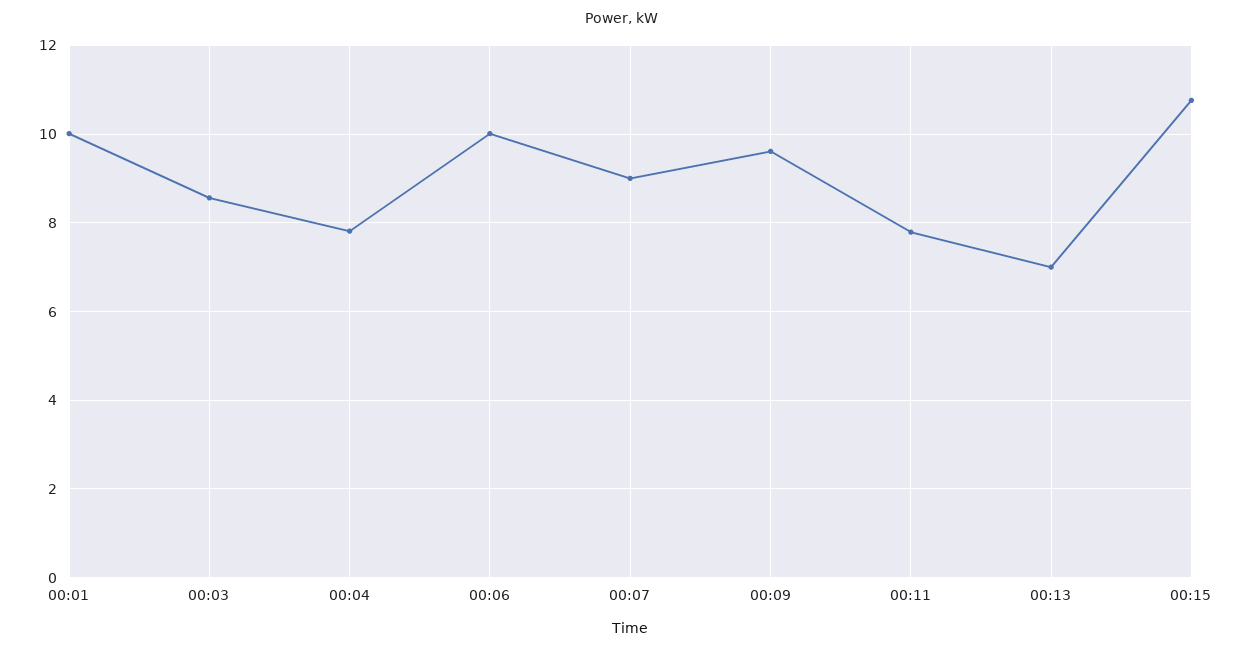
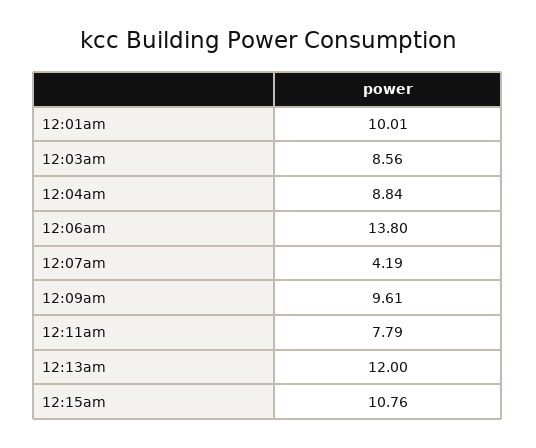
  {
    "00:01": 10.01,
    "00:03": 8.56,
-   "00:04": 7.8,
+   "00:04": 8.84,
-   "00:06": 10,
+   "00:06": 13.8,
-   "00:07": 9,
+   "00:07": 4.19,
    "00:09": 9.61,
    "00:11": 7.79,
-   "00:13": 7,
+   "00:13": 12,
    "00:15": 10.76
  }

